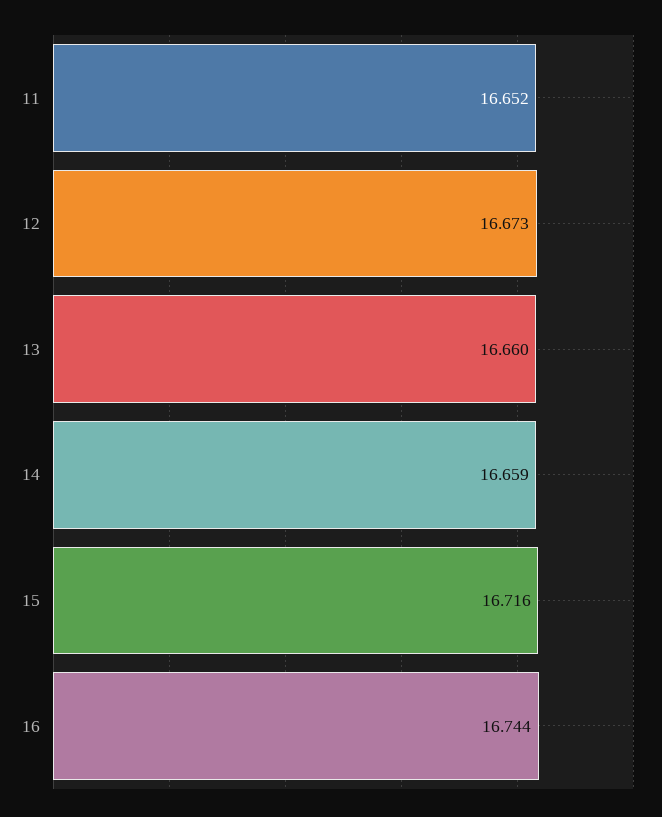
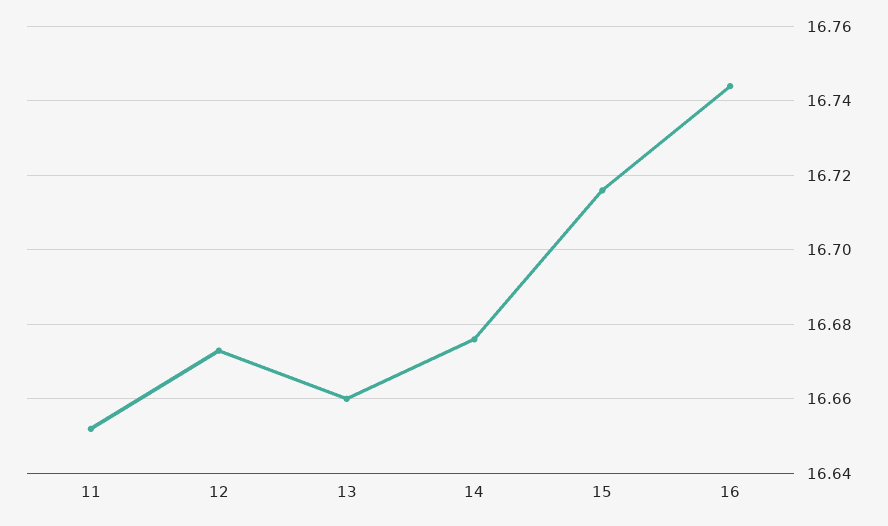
  {
    "11": 16.652,
    "12": 16.673,
    "13": 16.66,
-   "14": 16.659,
+   "14": 16.675,
    "15": 16.716,
    "16": 16.744
  }

